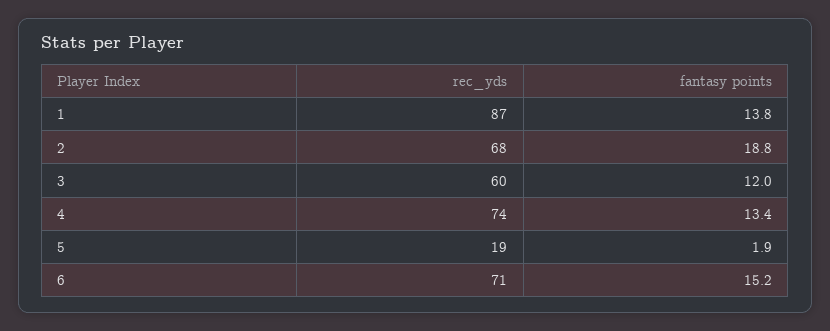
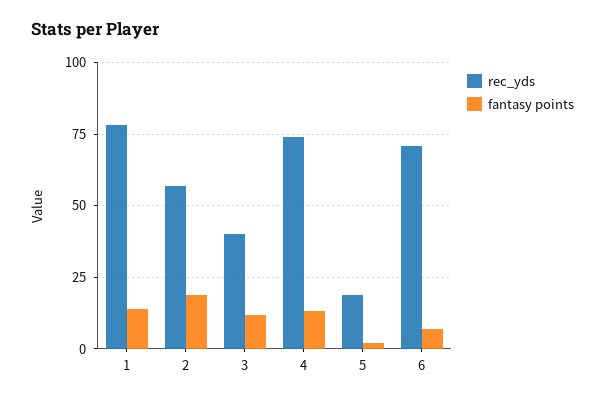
  {
    "rec_yds": {
-     "1": 87,
+     "1": 77.5,
-     "2": 68,
+     "2": 57.5,
-     "3": 60,
+     "3": 40,
      "4": 74,
      "5": 19,
      "6": 71
    },
    "fantasy points": {
      "1": 13.8,
      "2": 18.8,
      "3": 12,
      "4": 13.4,
      "5": 1.9,
-     "6": 15.2
+     "6": 7.5
    }
  }

